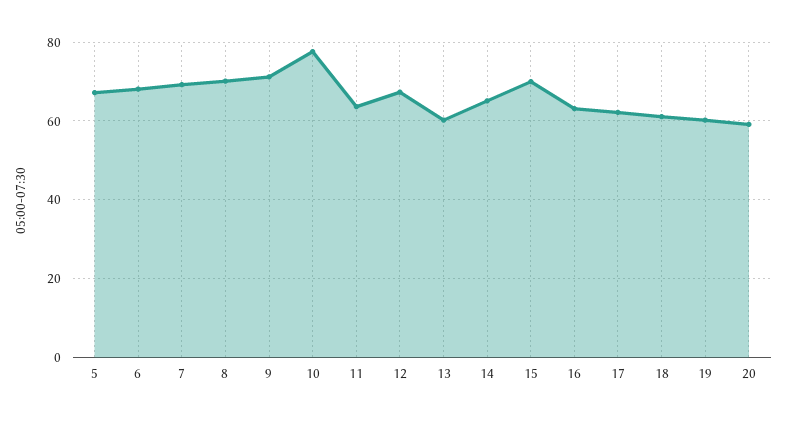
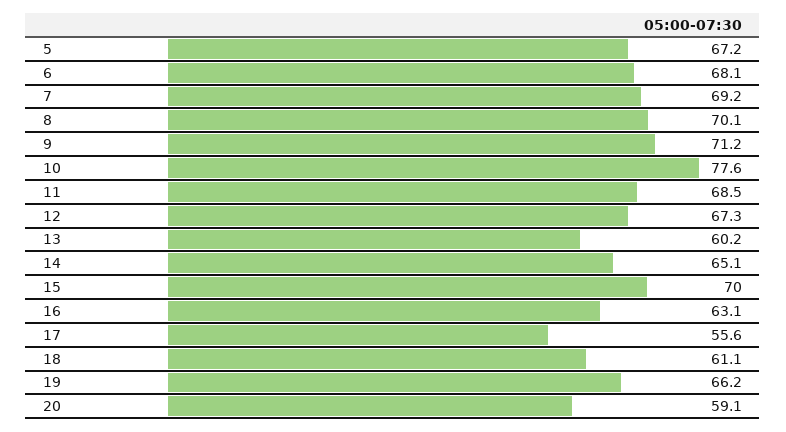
  {
    "5": 67.2,
    "6": 68.1,
    "7": 69.2,
    "8": 70.1,
    "9": 71.2,
    "10": 77.6,
-   "11": 64,
+   "11": 68.5,
    "12": 67.3,
    "13": 60.2,
    "14": 65.1,
    "15": 70,
    "16": 63.1,
-   "17": 62,
+   "17": 55.6,
    "18": 61.1,
-   "19": 60,
+   "19": 66.2,
    "20": 59.1
  }

